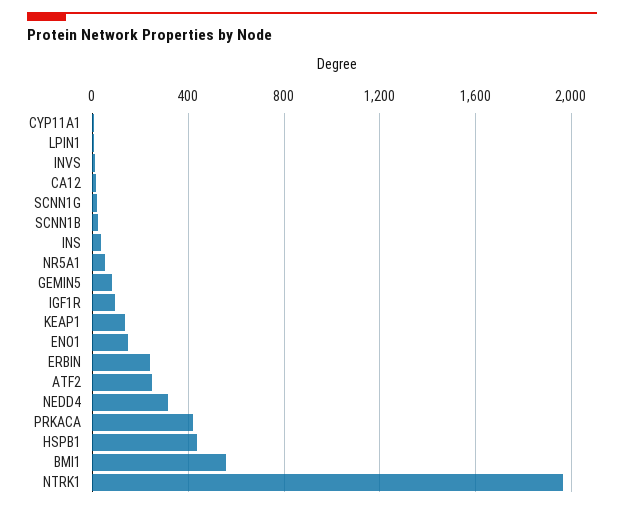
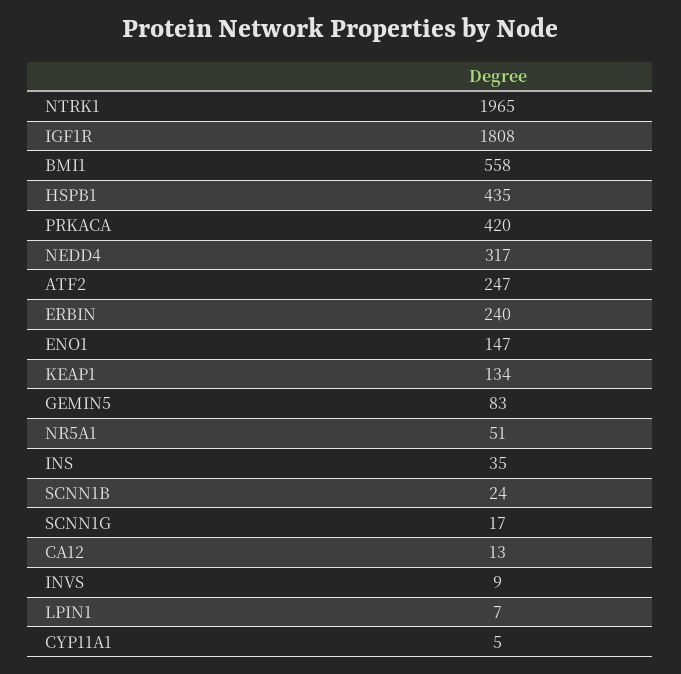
  {
    "CYP11A1": 5,
    "LPIN1": 7,
    "INVS": 9,
    "CA12": 13,
    "SCNN1G": 17,
    "SCNN1B": 24,
    "INS": 35,
    "NR5A1": 51,
    "GEMIN5": 83,
-   "IGF1R": 100,
+   "IGF1R": 1808,
    "KEAP1": 134,
    "ENO1": 147,
    "ERBIN": 240,
    "ATF2": 247,
    "NEDD4": 317,
    "PRKACA": 420,
    "HSPB1": 435,
    "BMI1": 558,
    "NTRK1": 1965
  }

